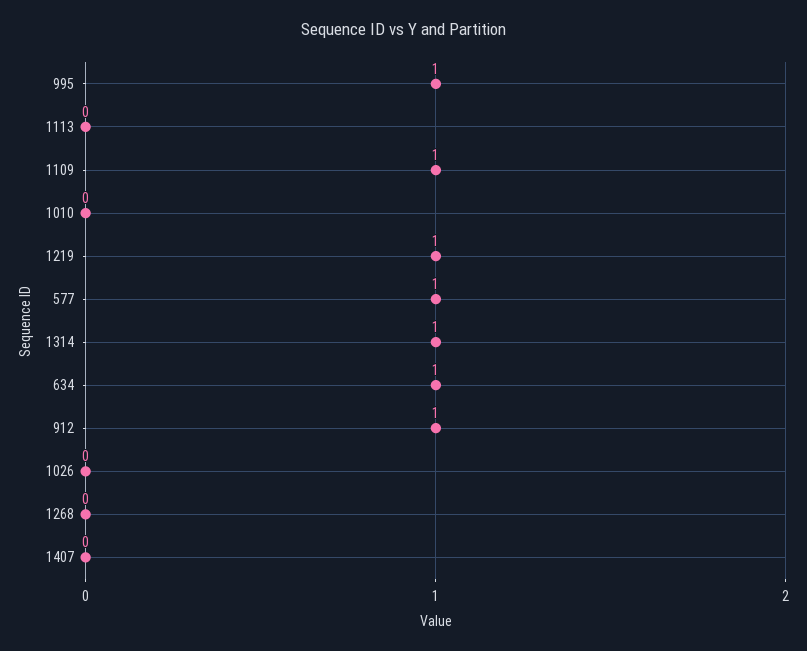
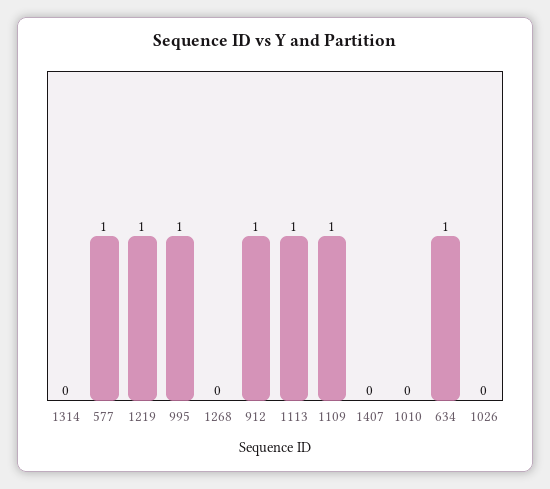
  {
    "995": 1,
-   "1113": 0,
+   "1113": 1,
    "1109": 1,
    "1010": 0,
    "1219": 1,
    "577": 1,
-   "1314": 1,
+   "1314": 0,
    "634": 1,
    "912": 1,
    "1026": 0,
    "1268": 0,
    "1407": 0
  }

